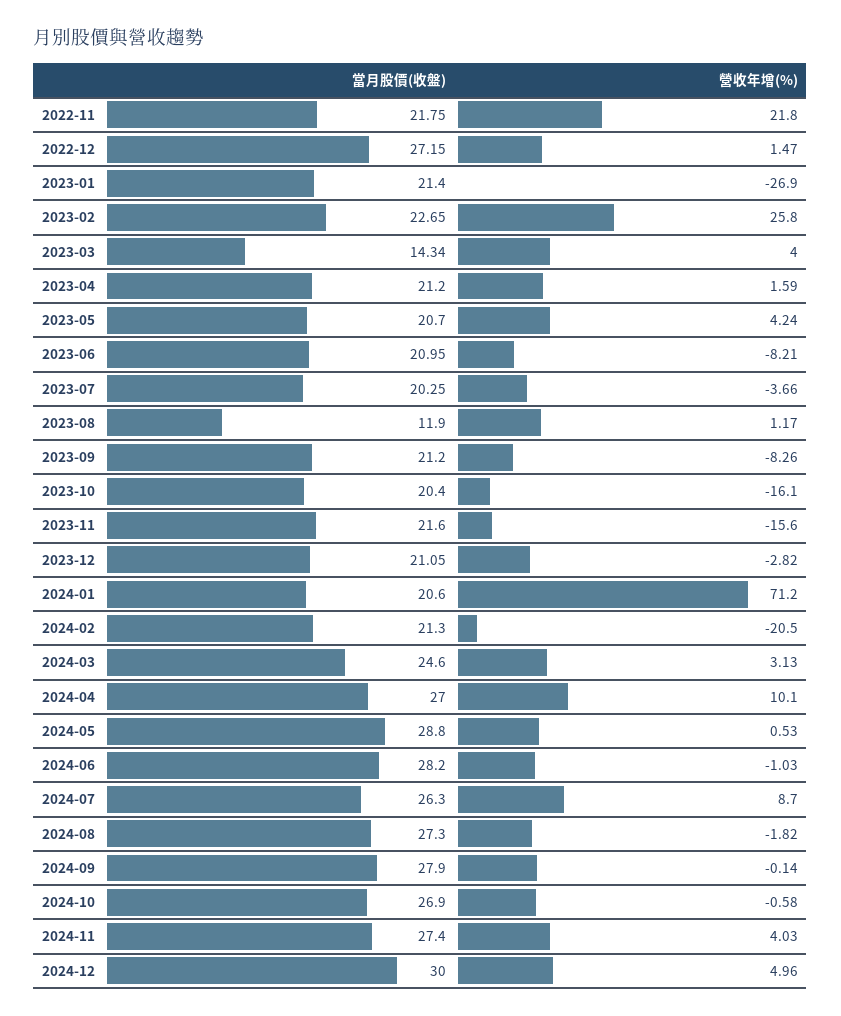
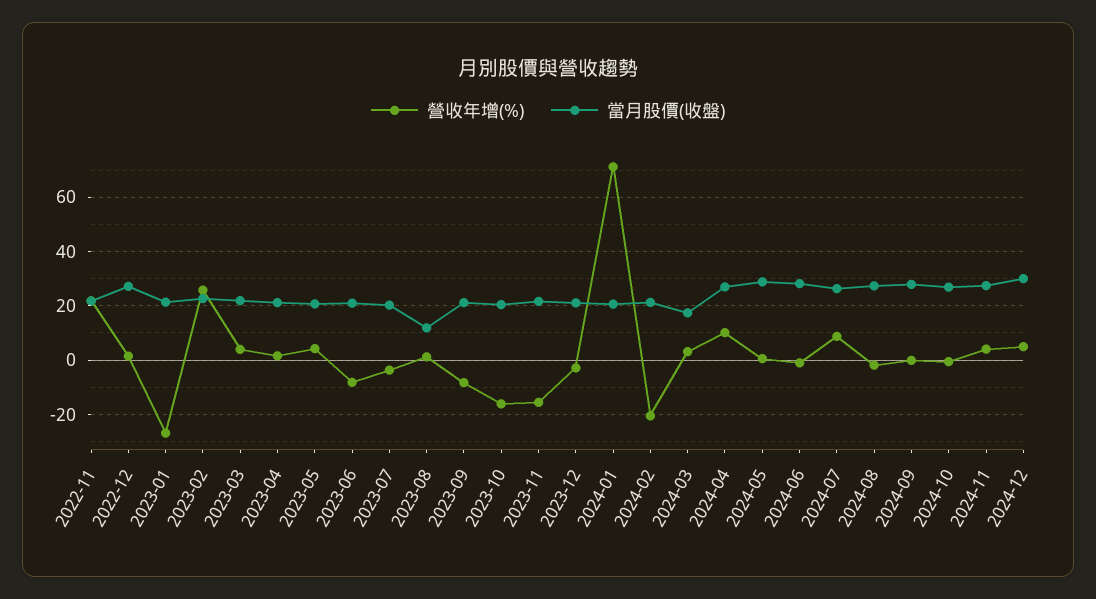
  {
    "當月股價(收盤)": {
      "2022-11": 21.75,
      "2022-12": 27.15,
      "2023-01": 21.4,
      "2023-02": 22.65,
-     "2023-03": 14.34,
+     "2023-03": 22.5,
      "2023-04": 21.2,
      "2023-05": 20.7,
      "2023-06": 20.95,
      "2023-07": 20.25,
      "2023-08": 11.9,
      "2023-09": 21.2,
      "2023-10": 20.4,
      "2023-11": 21.6,
      "2023-12": 21.05,
      "2024-01": 20.6,
      "2024-02": 21.3,
-     "2024-03": 24.6,
+     "2024-03": 17.5,
      "2024-04": 27,
      "2024-05": 28.8,
      "2024-06": 28.2,
      "2024-07": 26.3,
      "2024-08": 27.3,
      "2024-09": 27.9,
      "2024-10": 26.9,
      "2024-11": 27.4,
      "2024-12": 30
    },
    "營收年增(%)": {
      "2022-11": 21.8,
      "2022-12": 1.47,
      "2023-01": -26.9,
      "2023-02": 25.8,
      "2023-03": 4,
      "2023-04": 1.59,
      "2023-05": 4.24,
      "2023-06": -8.21,
      "2023-07": -3.66,
      "2023-08": 1.17,
      "2023-09": -8.26,
      "2023-10": -16.1,
      "2023-11": -15.6,
      "2023-12": -2.82,
      "2024-01": 71.2,
      "2024-02": -20.5,
      "2024-03": 3.13,
      "2024-04": 10.1,
      "2024-05": 0.53,
      "2024-06": -1.03,
      "2024-07": 8.7,
      "2024-08": -1.82,
      "2024-09": -0.14,
      "2024-10": -0.58,
      "2024-11": 4.03,
      "2024-12": 4.96
    }
  }

